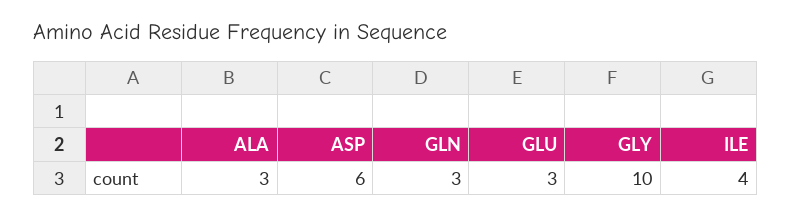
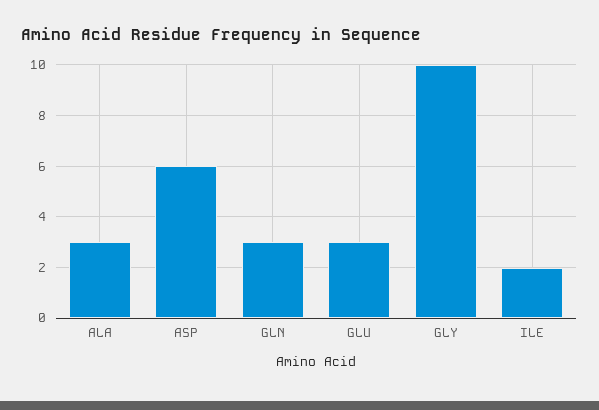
  {
    "ALA": 3,
    "ASP": 6,
    "GLN": 3,
    "GLU": 3,
    "GLY": 10,
-   "ILE": 4
+   "ILE": 2
  }

